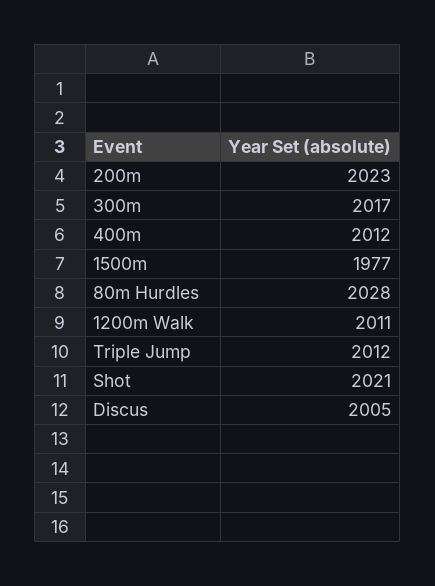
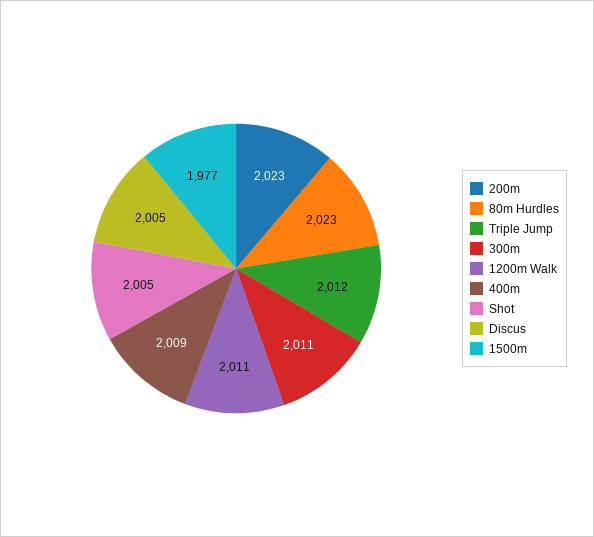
  {
    "200m": 2023,
-   "300m": 2017,
+   "300m": 2011,
-   "400m": 2012,
+   "400m": 2009,
    "1500m": 1977,
-   "80m Hurdles": 2028,
+   "80m Hurdles": 2023,
    "1200m Walk": 2011,
    "Triple Jump": 2012,
-   "Shot": 2021,
+   "Shot": 2005,
    "Discus": 2005
  }

